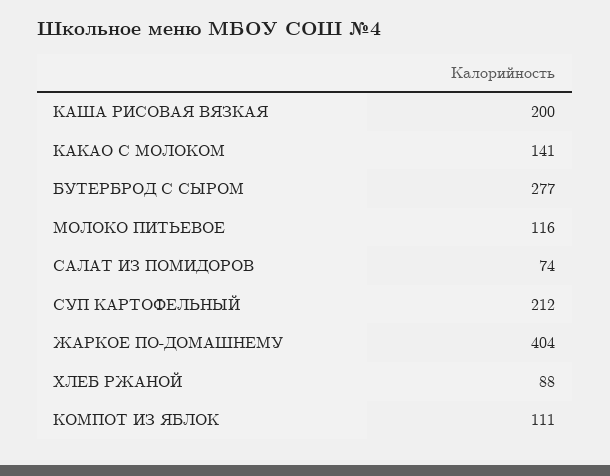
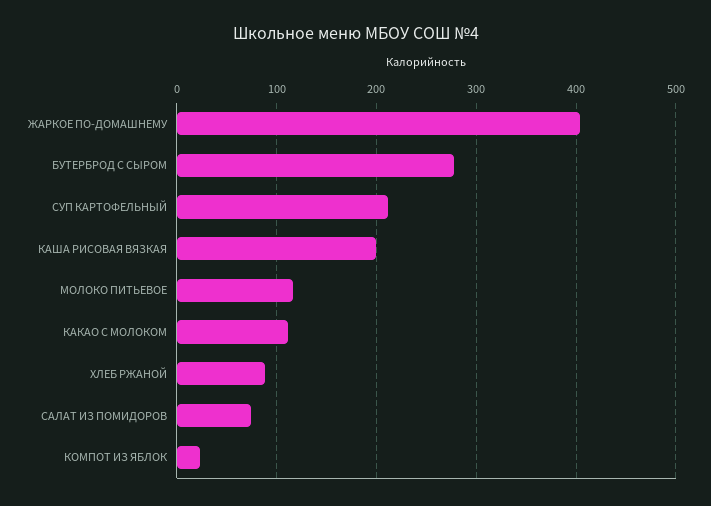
  {
    "КАША РИСОВАЯ ВЯЗКАЯ": 200,
-   "КАКАО С МОЛОКОМ": 141,
+   "КАКАО С МОЛОКОМ": 110,
    "БУТЕРБРОД С СЫРОМ": 277,
    "МОЛОКО ПИТЬЕВОЕ": 116,
    "САЛАТ ИЗ ПОМИДОРОВ": 74,
    "СУП КАРТОФЕЛЬНЫЙ": 212,
    "ЖАРКОЕ ПО-ДОМАШНЕМУ": 404,
    "ХЛЕБ РЖАНОЙ": 88,
-   "КОМПОТ ИЗ ЯБЛОК": 111
+   "КОМПОТ ИЗ ЯБЛОК": 20
  }

